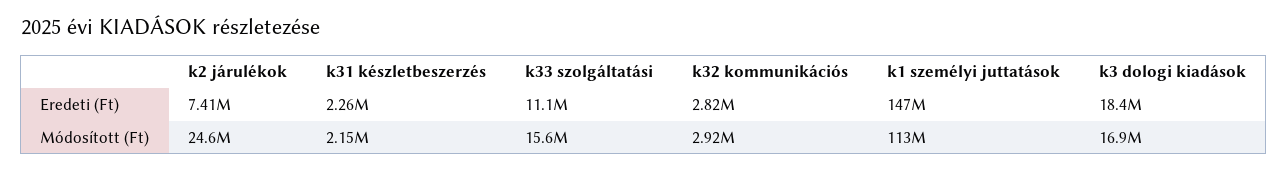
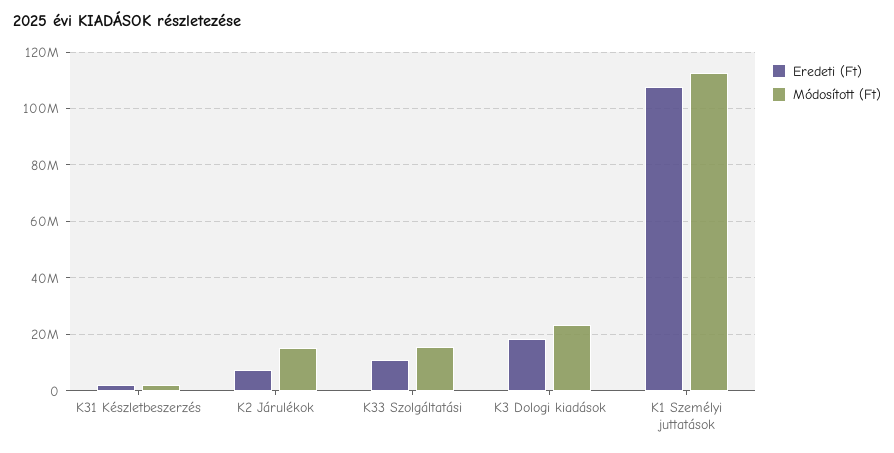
  {
    "Eredeti (Ft)": {
      "k2 járulékok": 7410000,
      "k31 készletbeszerzés": 2260000,
      "k33 szolgáltatási": 11100000,
-     "k32 kommunikációs": 2820000,
-     "k1 személyi juttatások": 147000000,
+     "k1 személyi juttatások": 107500000,
      "k3 dologi kiadások": 18400000
    },
    "Módosított (Ft)": {
-     "k2 járulékok": 24600000,
+     "k2 járulékok": 15000000,
      "k31 készletbeszerzés": 2150000,
      "k33 szolgáltatási": 15600000,
-     "k32 kommunikációs": 2920000,
      "k1 személyi juttatások": 113000000,
-     "k3 dologi kiadások": 16900000
+     "k3 dologi kiadások": 22500000
    }
  }

